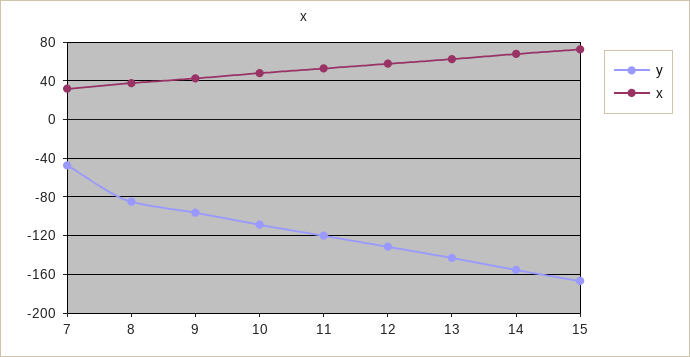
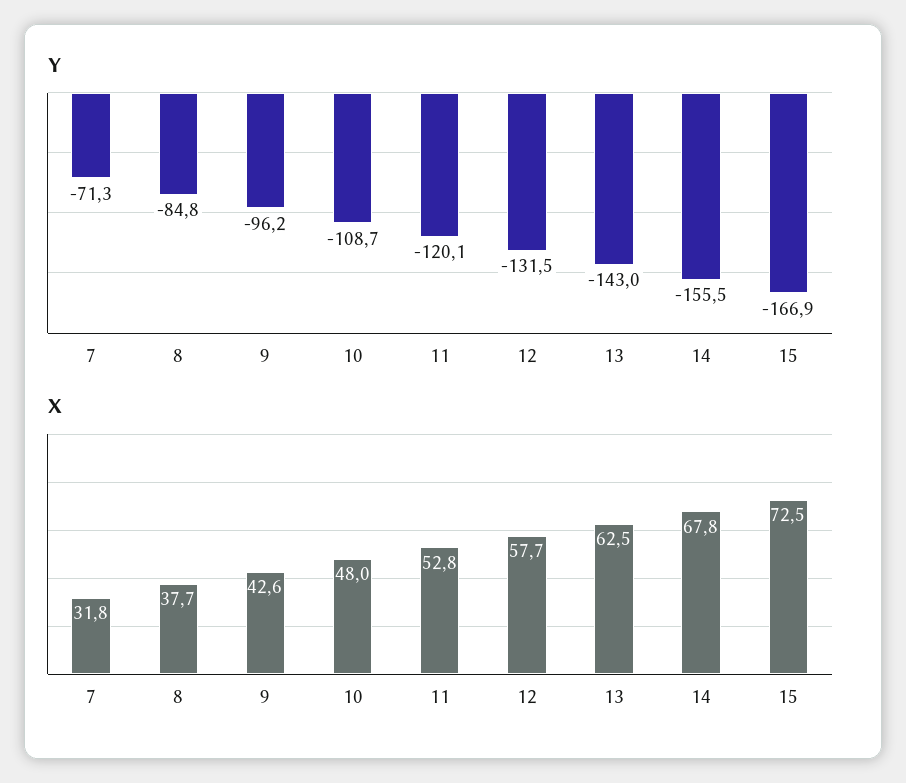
  {
    "y": {
-     "7": -50,
+     "7": -71.3,
      "8": -84.8,
      "9": -96.2,
      "10": -108.7,
      "11": -120.1,
      "12": -131.5,
      "13": -143,
      "14": -155.5,
      "15": -166.9
    },
    "x": {
      "7": 31.8,
      "8": 37.7,
      "9": 42.6,
      "10": 48,
      "11": 52.8,
      "12": 57.7,
      "13": 62.5,
      "14": 67.8,
      "15": 72.5
    }
  }

